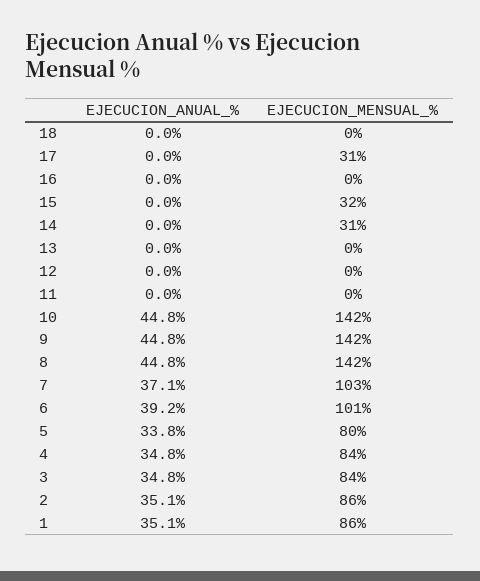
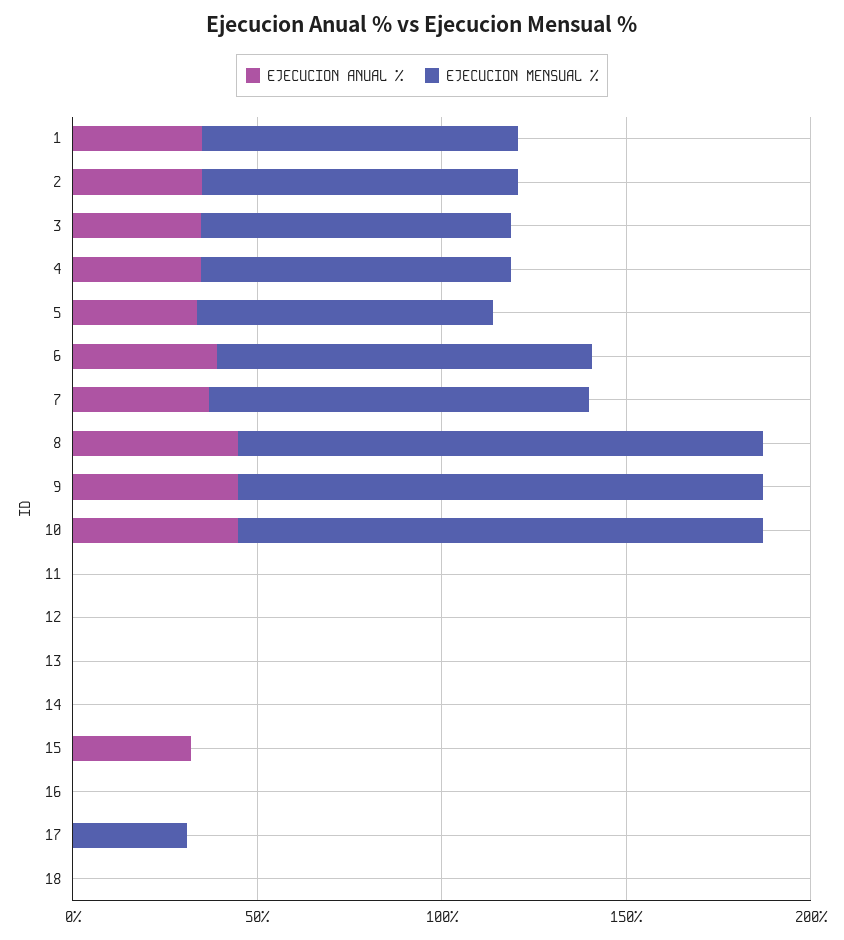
  {
    "EJECUCION_ANUAL_%": {
      "18": 0,
      "17": 0,
      "16": 0,
-     "15": 0,
+     "15": 30,
      "14": 0,
      "13": 0,
      "12": 0,
      "11": 0,
      "10": 44.8,
      "9": 44.8,
      "8": 44.8,
      "7": 37.1,
      "6": 39.2,
      "5": 33.8,
      "4": 34.8,
      "3": 34.8,
      "2": 35.1,
      "1": 35.1
    },
    "EJECUCION_MENSUAL_%": {
      "18": 0,
      "17": 31,
      "16": 0,
-     "15": 32,
+     "15": 0,
-     "14": 31,
+     "14": 0,
      "13": 0,
      "12": 0,
      "11": 0,
      "10": 142,
      "9": 142,
      "8": 142,
      "7": 103,
      "6": 101,
      "5": 80,
      "4": 84,
      "3": 84,
      "2": 86,
      "1": 86
    }
  }

